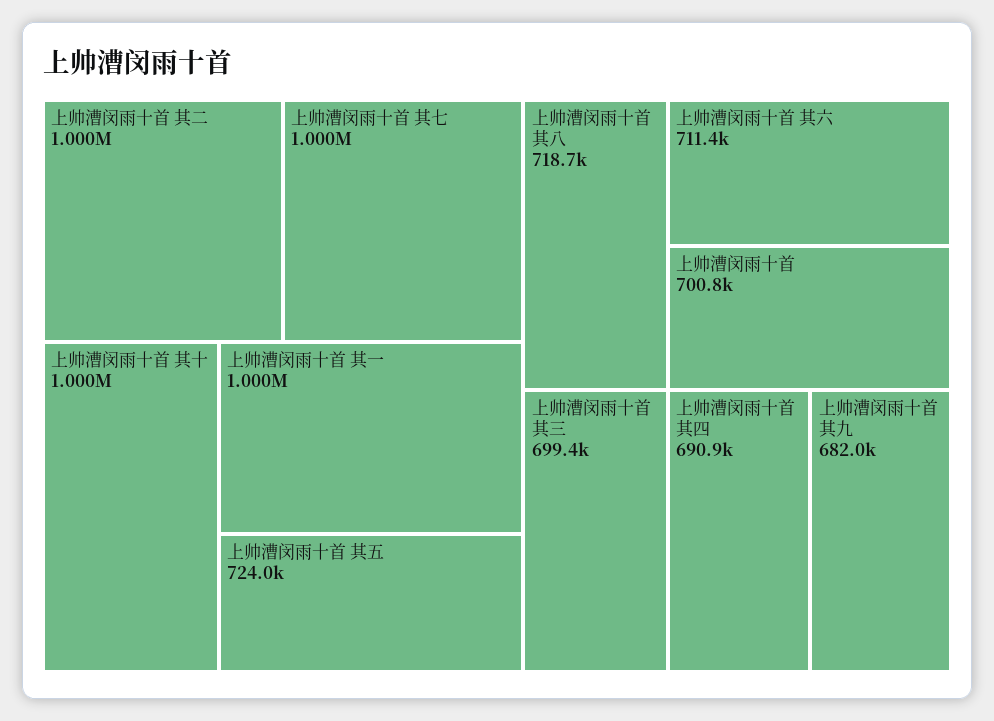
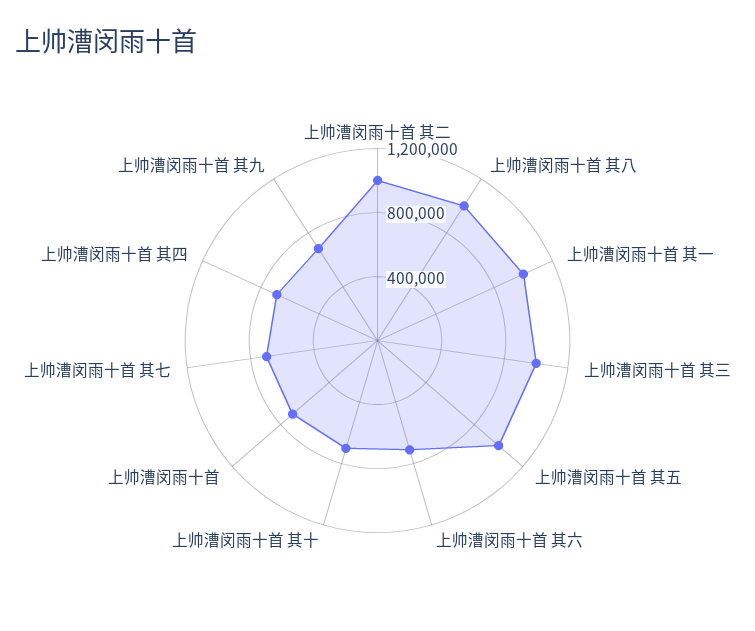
  {
    "上帅漕闵雨十首 其二": 1000000,
-   "上帅漕闵雨十首 其七": 1000000,
+   "上帅漕闵雨十首 其七": 700000,
-   "上帅漕闵雨十首 其十": 1000000,
+   "上帅漕闵雨十首 其十": 700000,
    "上帅漕闵雨十首 其一": 1000000,
-   "上帅漕闵雨十首 其五": 724000,
+   "上帅漕闵雨十首 其五": 1000000,
-   "上帅漕闵雨十首 其八": 718700,
+   "上帅漕闵雨十首 其八": 1000000,
    "上帅漕闵雨十首 其六": 711400,
    "上帅漕闵雨十首": 700800,
-   "上帅漕闵雨十首 其三": 699400,
+   "上帅漕闵雨十首 其三": 1000000,
    "上帅漕闵雨十首 其四": 690900,
    "上帅漕闵雨十首 其九": 682000
  }

